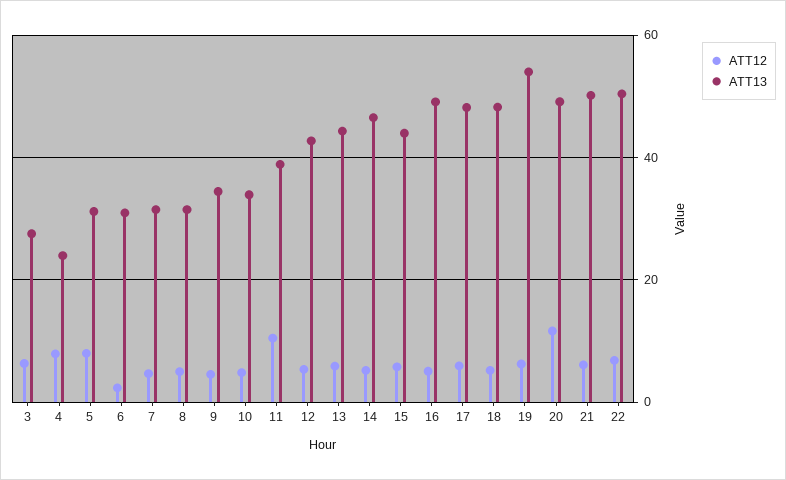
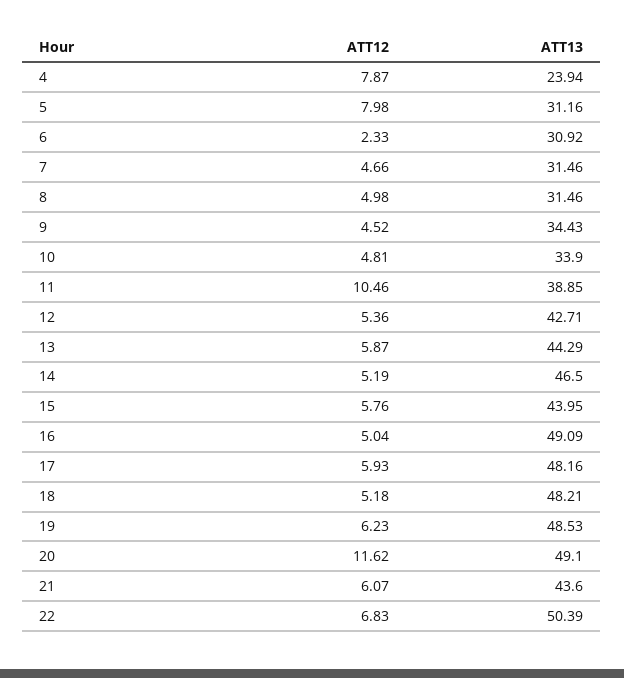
  {
    "ATT12": {
-     "3": 6,
      "4": 7.87,
      "5": 7.98,
      "6": 2.33,
      "7": 4.66,
      "8": 4.98,
      "9": 4.52,
      "10": 4.81,
      "11": 10.46,
      "12": 5.36,
      "13": 5.87,
      "14": 5.19,
      "15": 5.76,
      "16": 5.04,
      "17": 5.93,
      "18": 5.18,
      "19": 6.23,
      "20": 11.62,
      "21": 6.07,
      "22": 6.83
    },
    "ATT13": {
-     "3": 28,
      "4": 23.94,
      "5": 31.16,
      "6": 30.92,
      "7": 31.46,
      "8": 31.46,
      "9": 34.43,
      "10": 33.9,
      "11": 38.85,
      "12": 42.71,
      "13": 44.29,
      "14": 46.5,
      "15": 43.95,
      "16": 49.09,
      "17": 48.16,
      "18": 48.21,
-     "19": 54,
+     "19": 48.53,
      "20": 49.1,
-     "21": 50,
+     "21": 43.6,
      "22": 50.39
    }
  }

